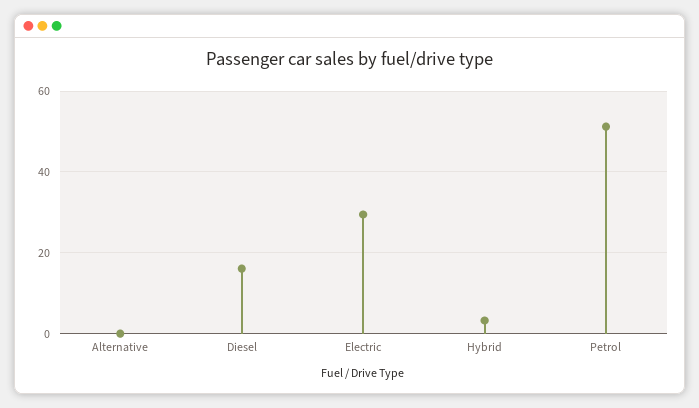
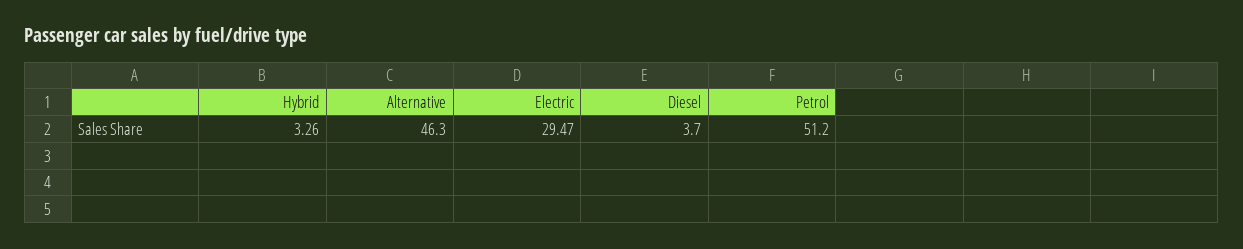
  {
-   "Alternative": 0,
+   "Alternative": 46.3,
-   "Diesel": 16,
+   "Diesel": 3.7,
    "Electric": 29.47,
    "Hybrid": 3.26,
    "Petrol": 51.2
  }

